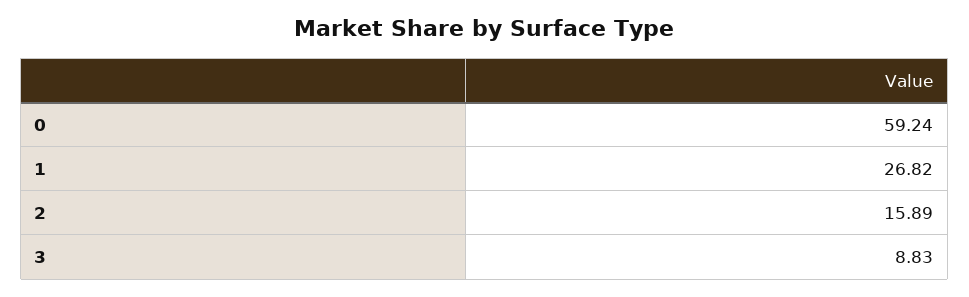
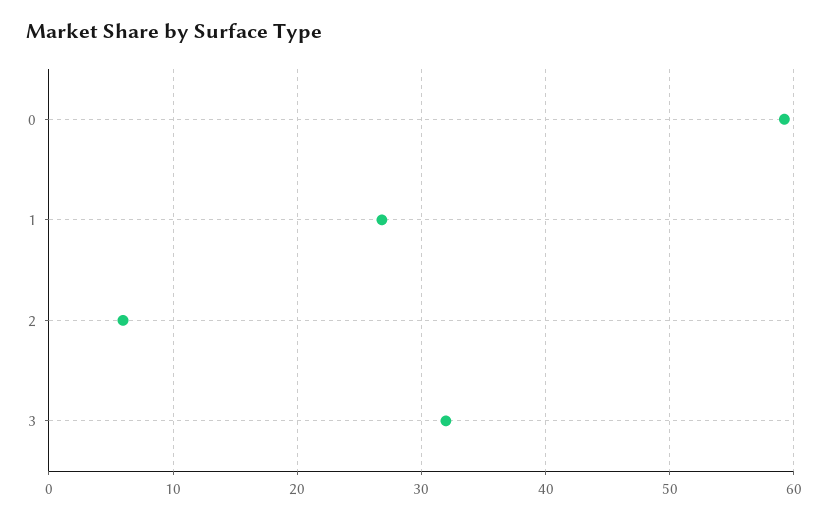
  {
    "0": 59.24,
    "1": 26.82,
-   "2": 15.89,
+   "2": 6,
-   "3": 8.83
+   "3": 32
  }

